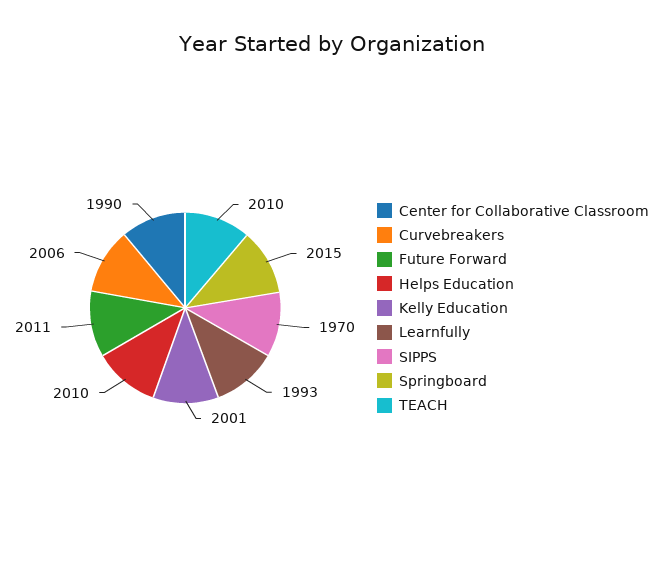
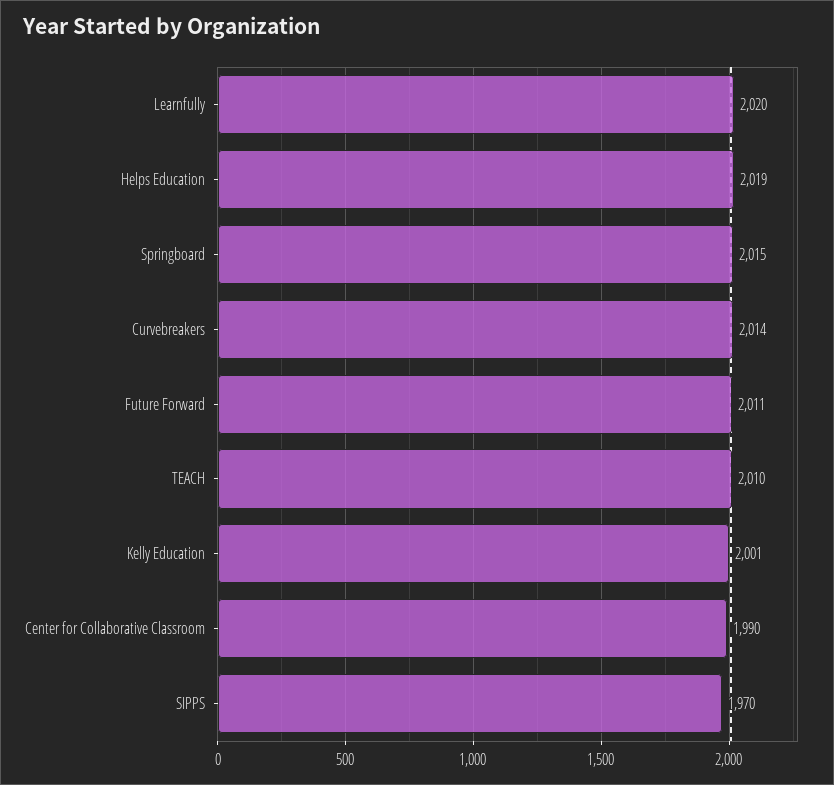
  {
    "Center for Collaborative Classroom": 1990,
-   "Curvebreakers": 2006,
+   "Curvebreakers": 2014,
    "Future Forward": 2011,
-   "Helps Education": 2010,
+   "Helps Education": 2019,
    "Kelly Education": 2001,
-   "Learnfully": 1993,
+   "Learnfully": 2020,
    "SIPPS": 1970,
    "Springboard": 2015,
    "TEACH": 2010
  }

